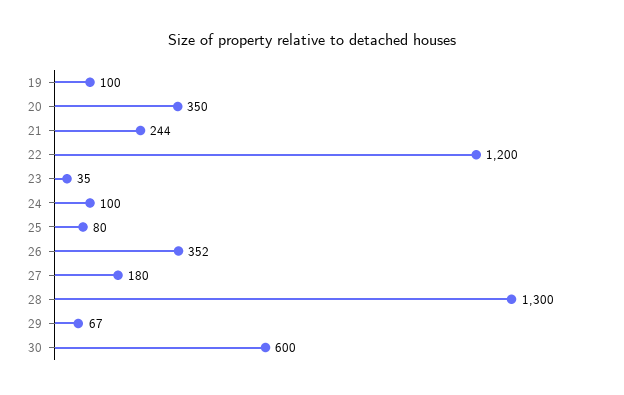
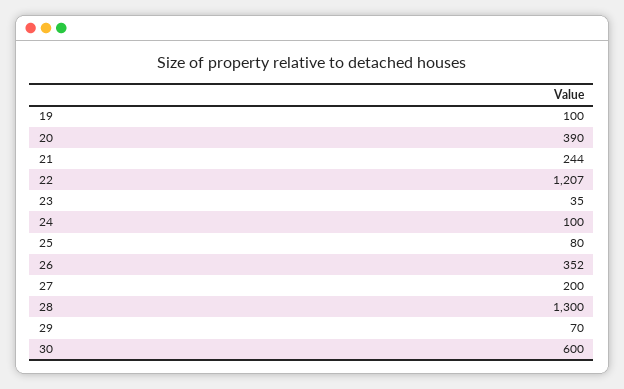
  {
    "19": 100,
-   "20": 350,
+   "20": 390,
    "21": 244,
-   "22": 1200,
+   "22": 1207,
    "23": 35,
    "24": 100,
    "25": 80,
    "26": 352,
-   "27": 180,
+   "27": 200,
    "28": 1300,
-   "29": 67,
+   "29": 70,
    "30": 600
  }

